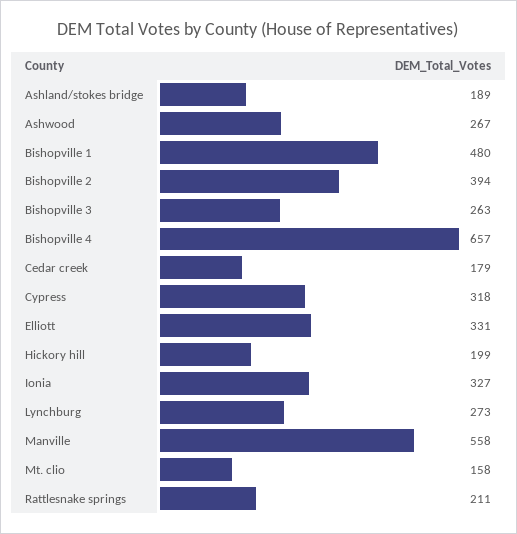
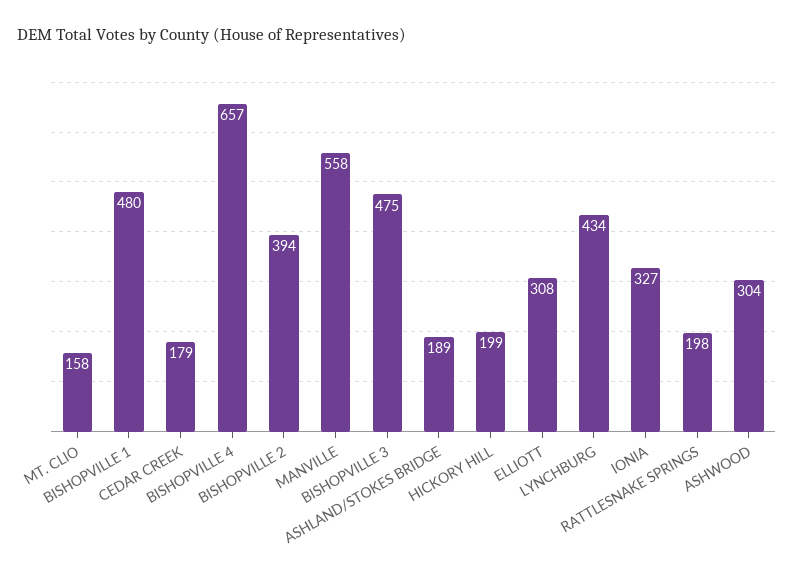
  {
    "Ashland/stokes bridge": 189,
-   "Ashwood": 267,
+   "Ashwood": 304,
    "Bishopville 1": 480,
    "Bishopville 2": 394,
-   "Bishopville 3": 263,
+   "Bishopville 3": 475,
    "Bishopville 4": 657,
    "Cedar creek": 179,
-   "Cypress": 318,
-   "Elliott": 331,
+   "Elliott": 308,
    "Hickory hill": 199,
    "Ionia": 327,
-   "Lynchburg": 273,
+   "Lynchburg": 434,
    "Manville": 558,
    "Mt. clio": 158,
-   "Rattlesnake springs": 211
+   "Rattlesnake springs": 198
  }

